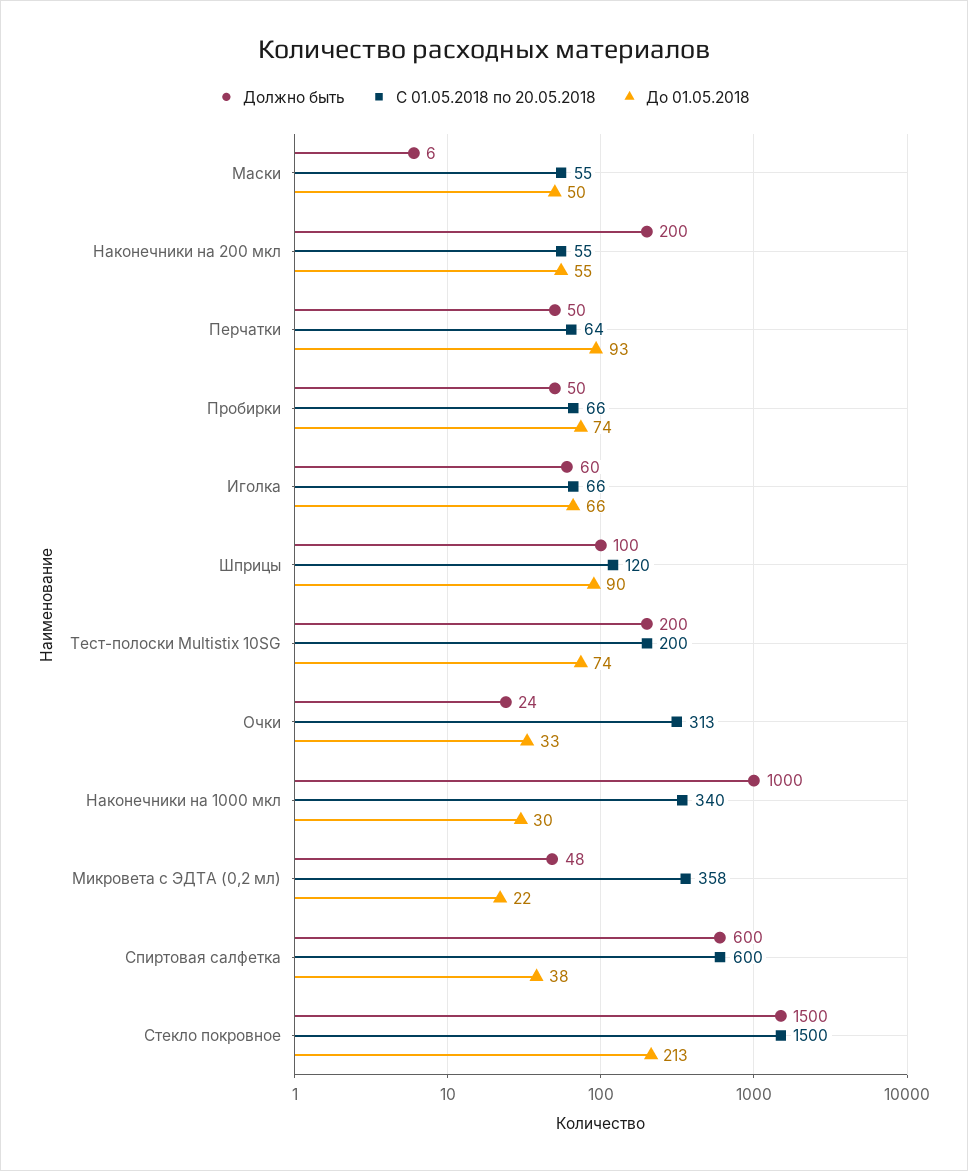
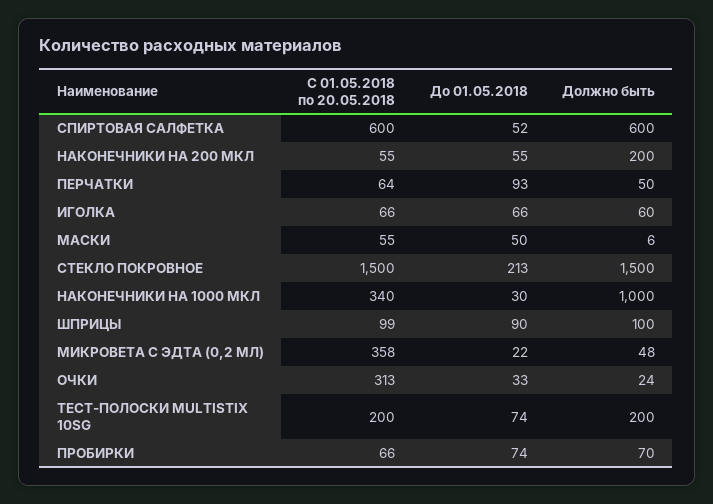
  {
    "Должно быть": {
      "Маски": 6,
      "Наконечники на 200 мкл": 200,
      "Перчатки": 50,
-     "Пробирки": 50,
+     "Пробирки": 70,
      "Иголка": 60,
      "Шприцы": 100,
      "Тест-полоски Multistix 10SG": 200,
      "Очки": 24,
      "Наконечники на 1000 мкл": 1000,
      "Микровета с ЭДТА (0,2 мл)": 48,
      "Спиртовая салфетка": 600,
      "Стекло покровное": 1500
    },
    "С 01.05.2018 по 20.05.2018": {
      "Маски": 55,
      "Наконечники на 200 мкл": 55,
      "Перчатки": 64,
      "Пробирки": 66,
      "Иголка": 66,
-     "Шприцы": 120,
+     "Шприцы": 99,
      "Тест-полоски Multistix 10SG": 200,
      "Очки": 313,
      "Наконечники на 1000 мкл": 340,
      "Микровета с ЭДТА (0,2 мл)": 358,
      "Спиртовая салфетка": 600,
      "Стекло покровное": 1500
    },
    "До 01.05.2018": {
      "Маски": 50,
      "Наконечники на 200 мкл": 55,
      "Перчатки": 93,
      "Пробирки": 74,
      "Иголка": 66,
      "Шприцы": 90,
      "Тест-полоски Multistix 10SG": 74,
      "Очки": 33,
      "Наконечники на 1000 мкл": 30,
      "Микровета с ЭДТА (0,2 мл)": 22,
-     "Спиртовая салфетка": 38,
+     "Спиртовая салфетка": 52,
      "Стекло покровное": 213
    }
  }

